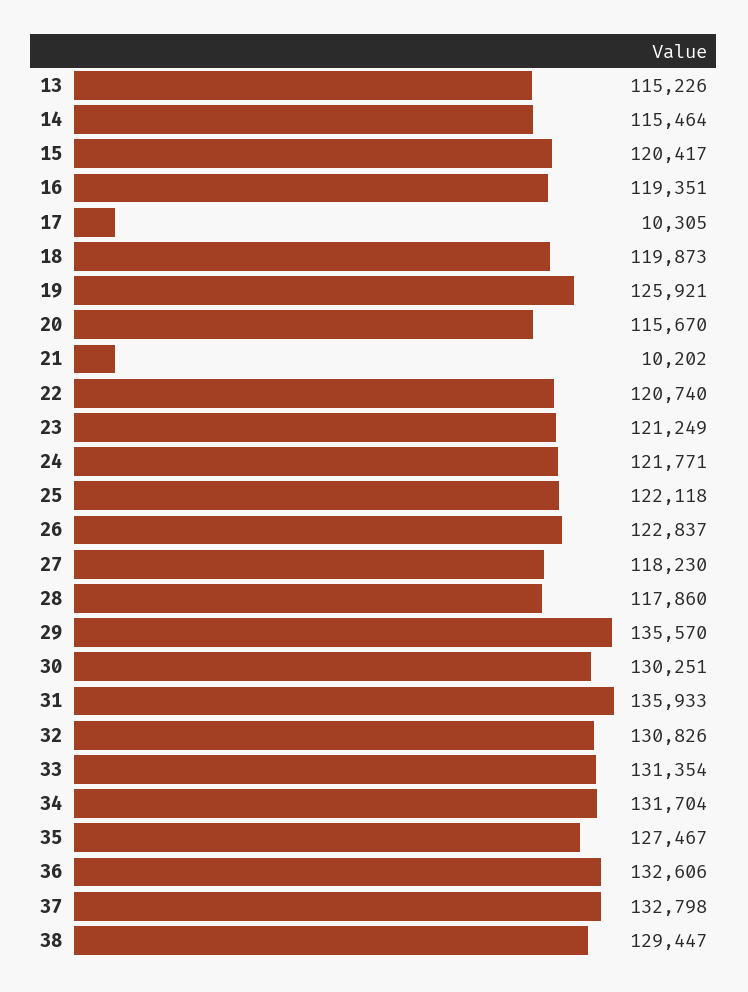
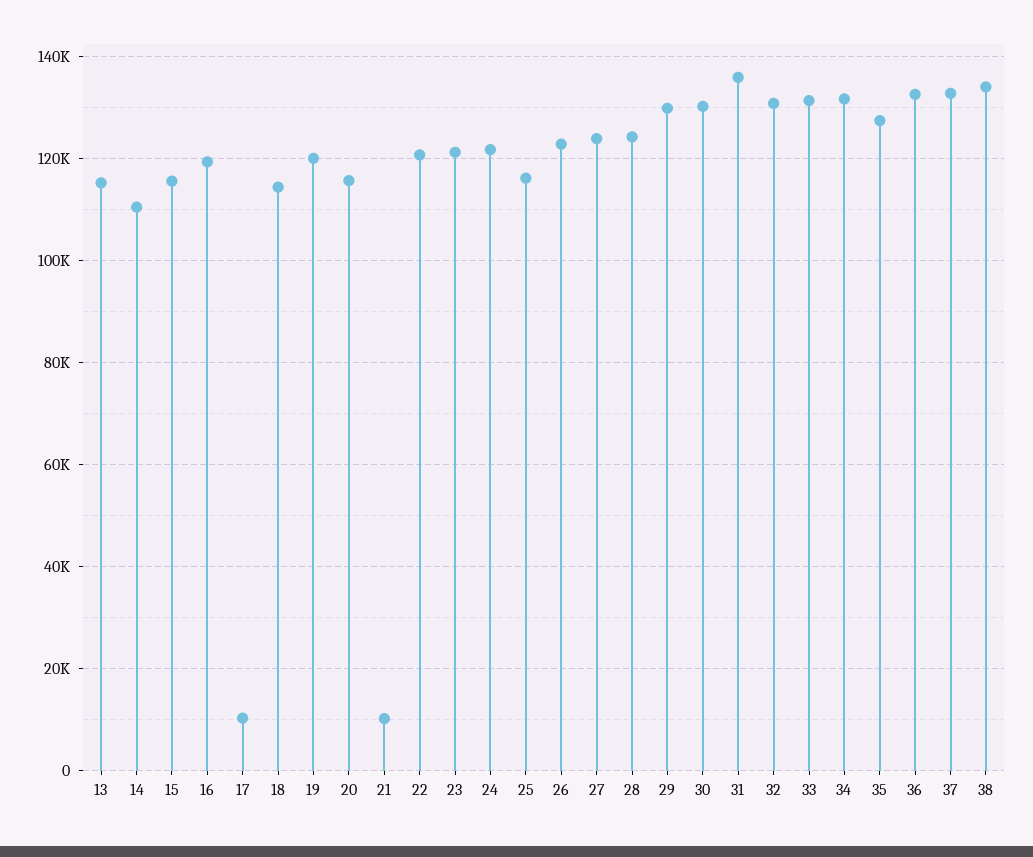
  {
    "13": 115226,
-   "14": 115464,
+   "14": 110000,
-   "15": 120417,
+   "15": 116000,
    "16": 119351,
    "17": 10305,
-   "18": 119873,
+   "18": 114000,
-   "19": 125921,
+   "19": 120000,
    "20": 115670,
    "21": 10202,
    "22": 120740,
    "23": 121249,
    "24": 121771,
-   "25": 122118,
+   "25": 116000,
    "26": 122837,
-   "27": 118230,
+   "27": 124000,
-   "28": 117860,
+   "28": 124000,
-   "29": 135570,
+   "29": 130000,
    "30": 130251,
    "31": 135933,
    "32": 130826,
    "33": 131354,
    "34": 131704,
    "35": 127467,
    "36": 132606,
    "37": 132798,
-   "38": 129447
+   "38": 134000
  }

